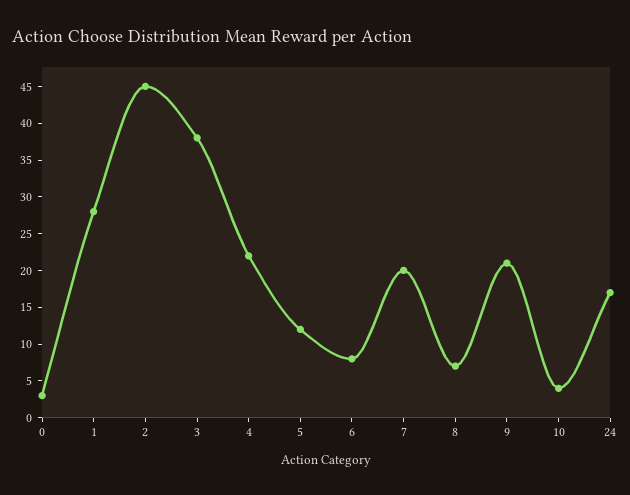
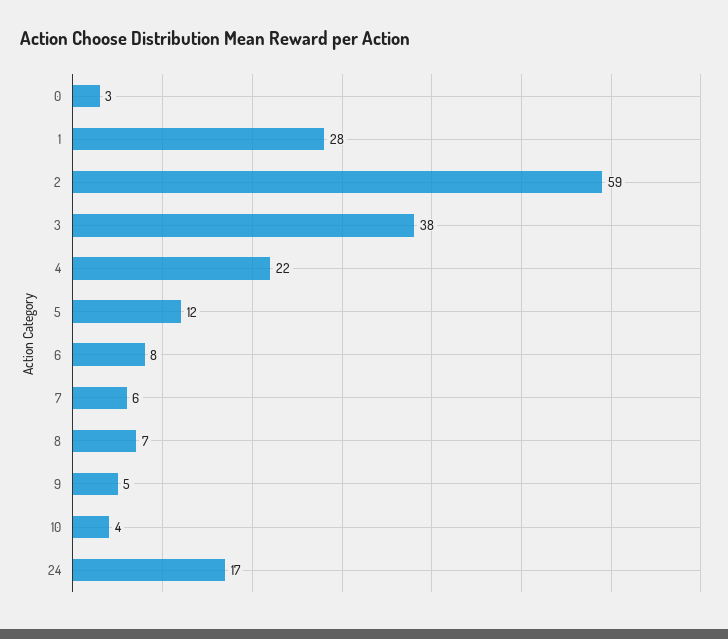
  {
    "0": 3,
    "1": 28,
-   "2": 45,
+   "2": 59,
    "3": 38,
    "4": 22,
    "5": 12,
    "6": 8,
-   "7": 20,
+   "7": 6,
    "8": 7,
-   "9": 20,
+   "9": 5,
    "10": 4,
    "24": 17
  }

